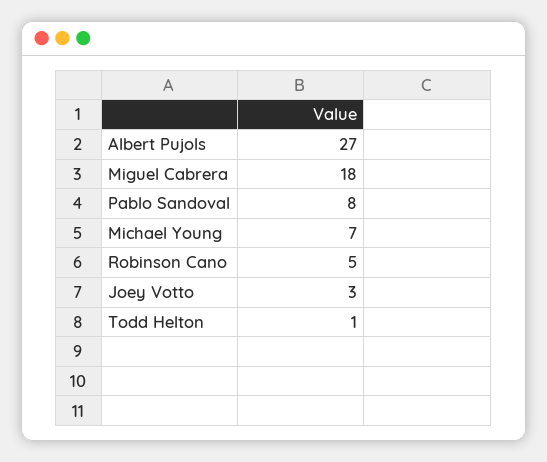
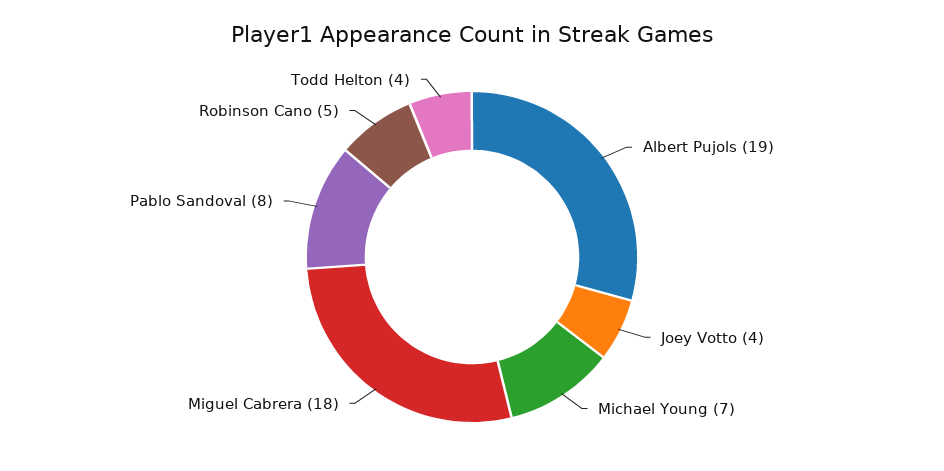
  {
-   "Albert Pujols": 27,
+   "Albert Pujols": 19,
    "Miguel Cabrera": 18,
    "Pablo Sandoval": 8,
    "Michael Young": 7,
    "Robinson Cano": 5,
-   "Joey Votto": 3,
+   "Joey Votto": 4,
-   "Todd Helton": 1
+   "Todd Helton": 4
  }

